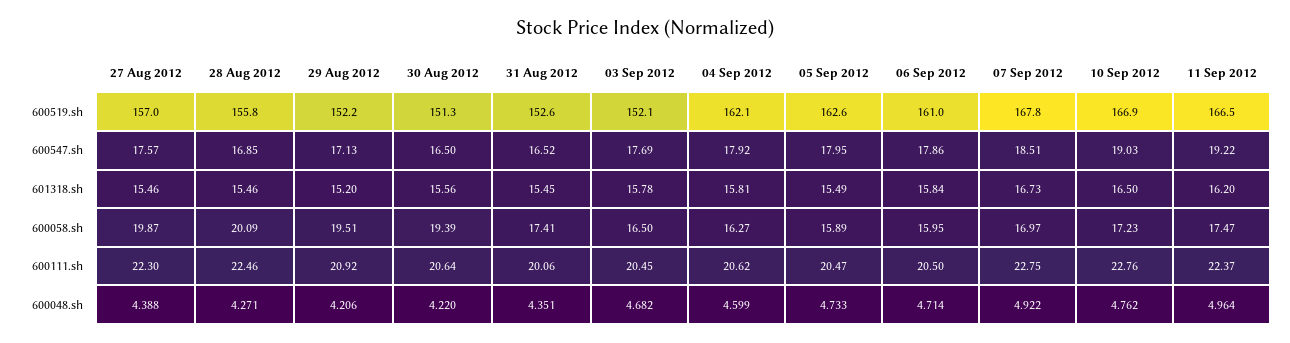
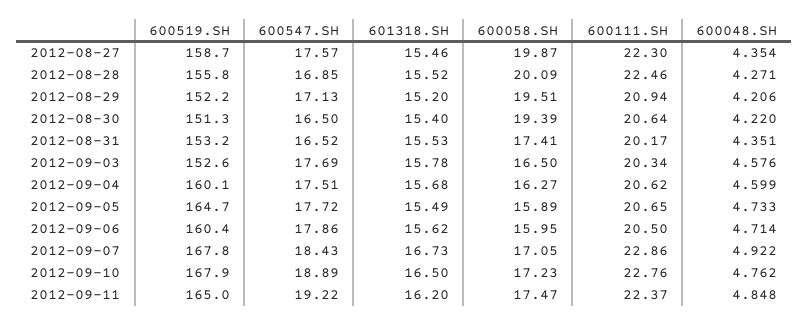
  {
    "27 Aug 2012": {
-     "600519.sh": 157,
+     "600519.sh": 158.7,
      "600547.sh": 17.57,
      "601318.sh": 15.46,
      "600058.sh": 19.87,
      "600111.sh": 22.3,
-     "600048.sh": 4.388
+     "600048.sh": 4.354
    },
    "28 Aug 2012": {
      "600519.sh": 155.8,
      "600547.sh": 16.85,
-     "601318.sh": 15.46,
+     "601318.sh": 15.52,
      "600058.sh": 20.09,
      "600111.sh": 22.46,
      "600048.sh": 4.271
    },
    "29 Aug 2012": {
      "600519.sh": 152.2,
      "600547.sh": 17.13,
      "601318.sh": 15.2,
      "600058.sh": 19.51,
-     "600111.sh": 20.92,
+     "600111.sh": 20.94,
      "600048.sh": 4.206
    },
    "30 Aug 2012": {
      "600519.sh": 151.3,
      "600547.sh": 16.5,
-     "601318.sh": 15.56,
+     "601318.sh": 15.4,
      "600058.sh": 19.39,
      "600111.sh": 20.64,
      "600048.sh": 4.22
    },
    "31 Aug 2012": {
-     "600519.sh": 152.6,
+     "600519.sh": 153.2,
      "600547.sh": 16.52,
-     "601318.sh": 15.45,
+     "601318.sh": 15.53,
      "600058.sh": 17.41,
-     "600111.sh": 20.06,
+     "600111.sh": 20.17,
      "600048.sh": 4.351
    },
    "03 Sep 2012": {
-     "600519.sh": 152.1,
+     "600519.sh": 152.6,
      "600547.sh": 17.69,
      "601318.sh": 15.78,
      "600058.sh": 16.5,
-     "600111.sh": 20.45,
+     "600111.sh": 20.34,
-     "600048.sh": 4.682
+     "600048.sh": 4.576
    },
    "04 Sep 2012": {
-     "600519.sh": 162.1,
+     "600519.sh": 160.1,
-     "600547.sh": 17.92,
+     "600547.sh": 17.51,
-     "601318.sh": 15.81,
+     "601318.sh": 15.68,
      "600058.sh": 16.27,
      "600111.sh": 20.62,
      "600048.sh": 4.599
    },
    "05 Sep 2012": {
-     "600519.sh": 162.6,
+     "600519.sh": 164.7,
-     "600547.sh": 17.95,
+     "600547.sh": 17.72,
      "601318.sh": 15.49,
      "600058.sh": 15.89,
-     "600111.sh": 20.47,
+     "600111.sh": 20.65,
      "600048.sh": 4.733
    },
    "06 Sep 2012": {
-     "600519.sh": 161,
+     "600519.sh": 160.4,
      "600547.sh": 17.86,
-     "601318.sh": 15.84,
+     "601318.sh": 15.62,
      "600058.sh": 15.95,
      "600111.sh": 20.5,
      "600048.sh": 4.714
    },
    "07 Sep 2012": {
      "600519.sh": 167.8,
-     "600547.sh": 18.51,
+     "600547.sh": 18.43,
      "601318.sh": 16.73,
-     "600058.sh": 16.97,
+     "600058.sh": 17.05,
-     "600111.sh": 22.75,
+     "600111.sh": 22.86,
      "600048.sh": 4.922
    },
    "10 Sep 2012": {
-     "600519.sh": 166.9,
+     "600519.sh": 167.9,
-     "600547.sh": 19.03,
+     "600547.sh": 18.89,
      "601318.sh": 16.5,
      "600058.sh": 17.23,
      "600111.sh": 22.76,
      "600048.sh": 4.762
    },
    "11 Sep 2012": {
-     "600519.sh": 166.5,
+     "600519.sh": 165,
      "600547.sh": 19.22,
      "601318.sh": 16.2,
      "600058.sh": 17.47,
      "600111.sh": 22.37,
-     "600048.sh": 4.964
+     "600048.sh": 4.848
    }
  }

